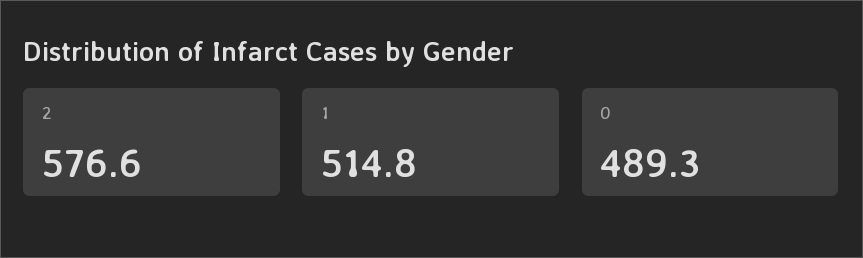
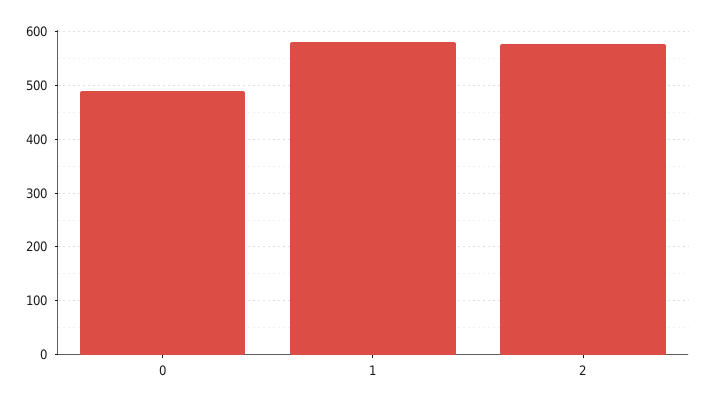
  {
    "2": 576.6,
-   "1": 514.8,
+   "1": 580,
    "0": 489.3
  }

